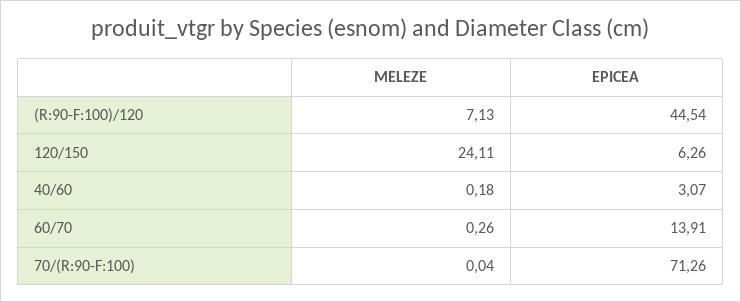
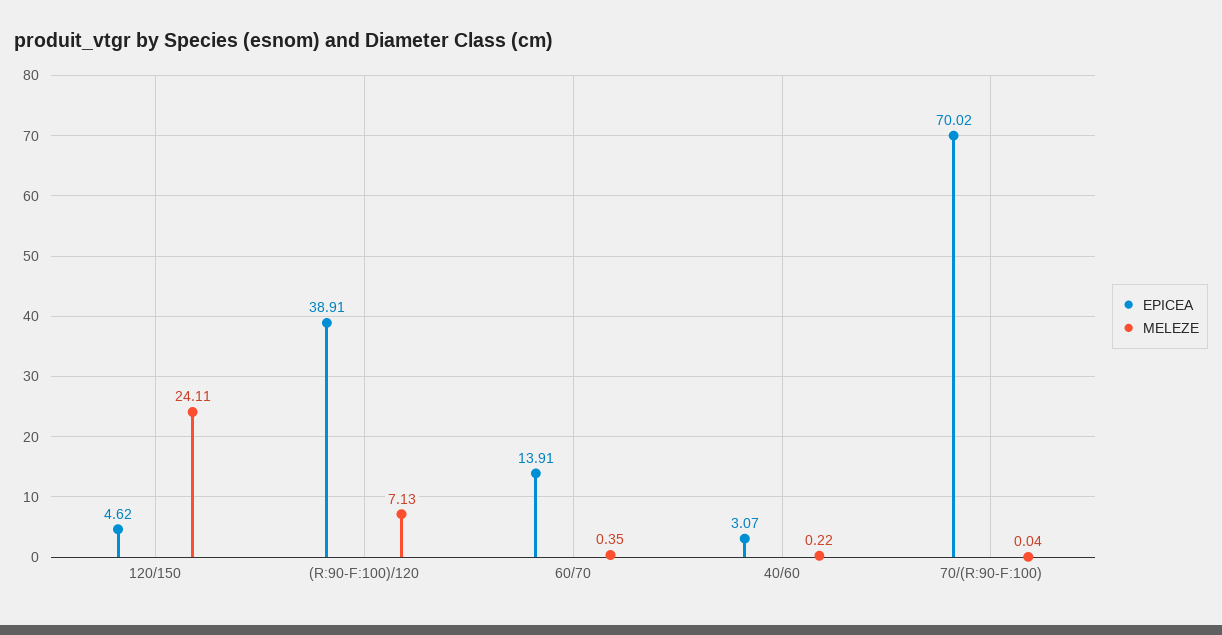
  {
    "MELEZE": {
      "(R:90-F:100)/120": 7.13,
      "120/150": 24.11,
-     "40/60": 0.18,
+     "40/60": 0.22,
-     "60/70": 0.26,
+     "60/70": 0.35,
      "70/(R:90-F:100)": 0.04
    },
    "EPICEA": {
-     "(R:90-F:100)/120": 44.54,
+     "(R:90-F:100)/120": 38.91,
-     "120/150": 6.26,
+     "120/150": 4.62,
      "40/60": 3.07,
      "60/70": 13.91,
-     "70/(R:90-F:100)": 71.26
+     "70/(R:90-F:100)": 70.02
    }
  }

